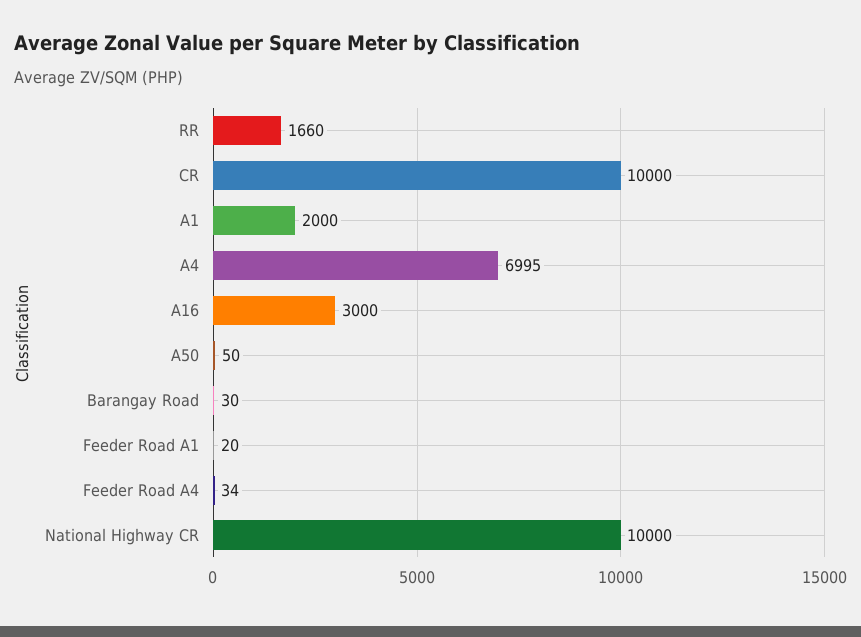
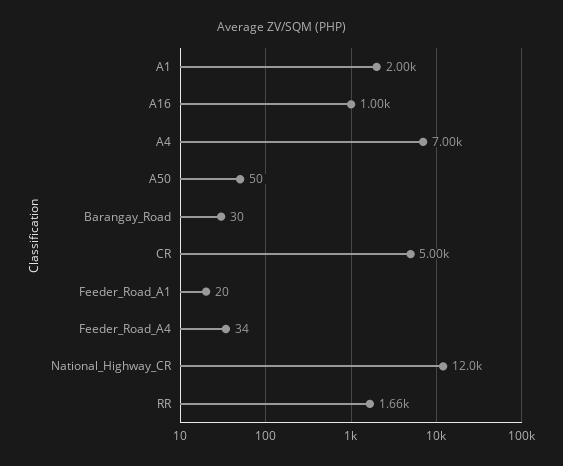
  {
    "RR": 1660,
-   "CR": 10000,
+   "CR": 5000,
    "A1": 2000,
    "A4": 6995,
-   "A16": 3000,
+   "A16": 1000,
    "A50": 50,
    "Barangay Road": 30,
    "Feeder Road A1": 20,
    "Feeder Road A4": 34,
-   "National Highway CR": 10000
+   "National Highway CR": 12000
  }

